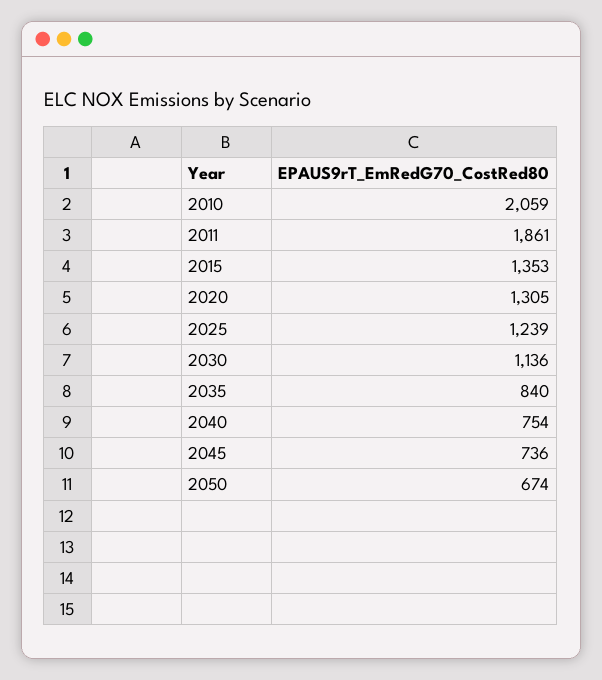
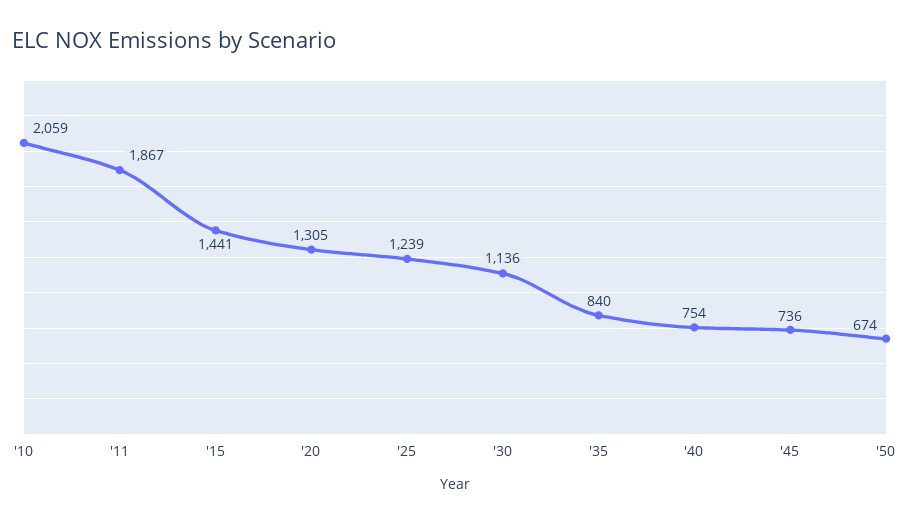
  {
    "2010": 2059,
-   "2011": 1861,
+   "2011": 1867,
-   "2015": 1353,
+   "2015": 1441,
    "2020": 1305,
    "2025": 1239,
    "2030": 1136,
    "2035": 840,
    "2040": 754,
    "2045": 736,
    "2050": 674
  }

